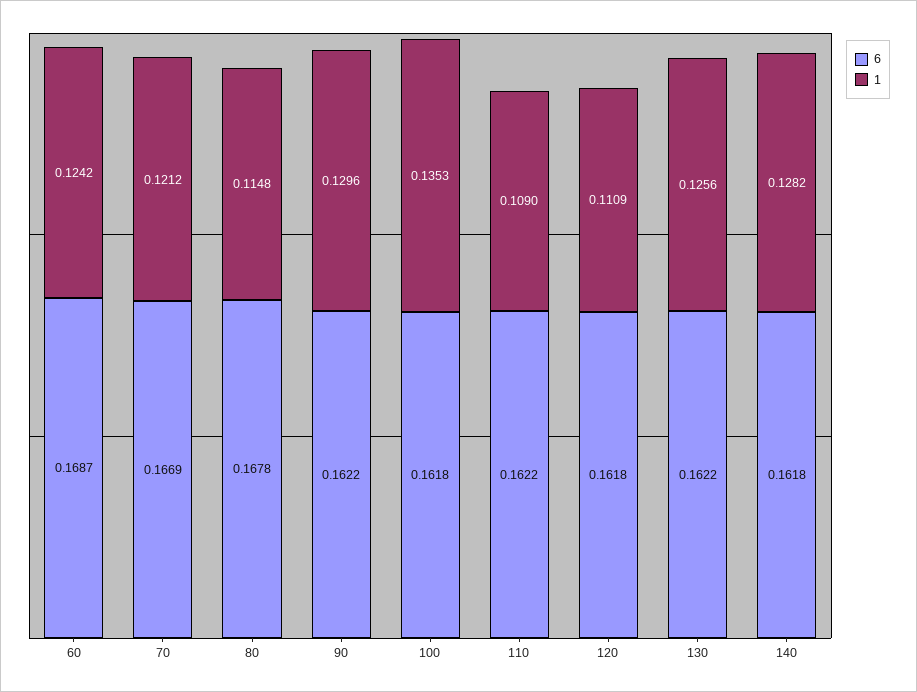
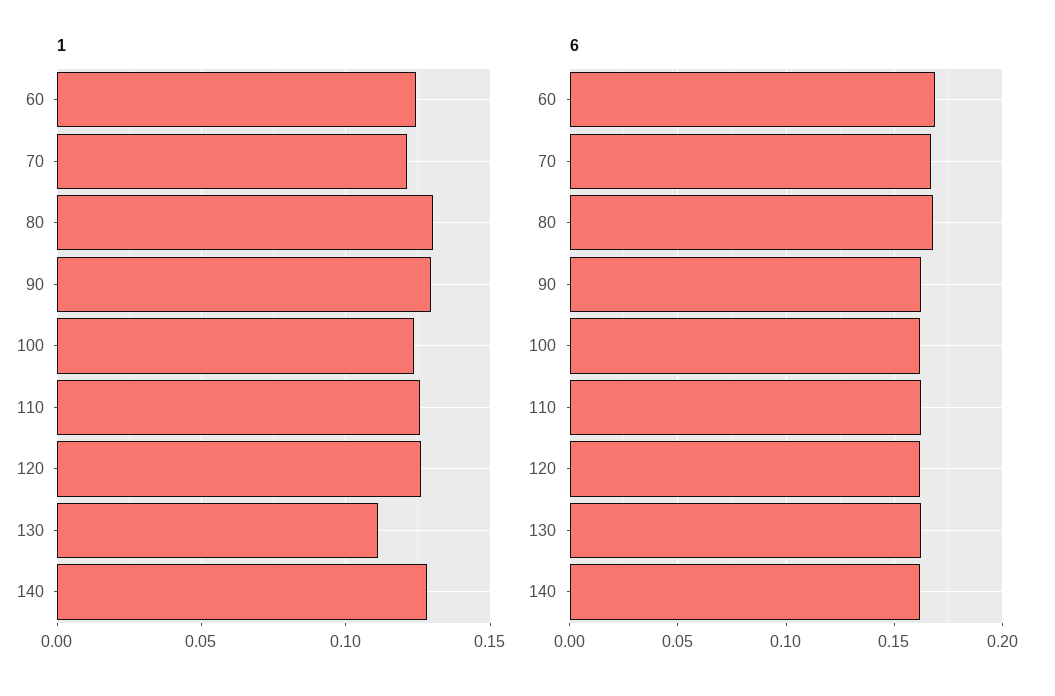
  {
    "6": {
      "60": 0.1687,
      "70": 0.1669,
      "80": 0.1678,
      "90": 0.1622,
      "100": 0.1618,
      "110": 0.1622,
      "120": 0.1618,
      "130": 0.1622,
      "140": 0.1618
    },
    "1": {
      "60": 0.1242,
      "70": 0.1212,
-     "80": 0.1148,
+     "80": 0.13,
      "90": 0.1296,
-     "100": 0.1353,
+     "100": 0.125,
-     "110": 0.109,
+     "110": 0.125,
-     "120": 0.1109,
+     "120": 0.125,
-     "130": 0.1256,
+     "130": 0.11,
      "140": 0.1282
    }
  }

